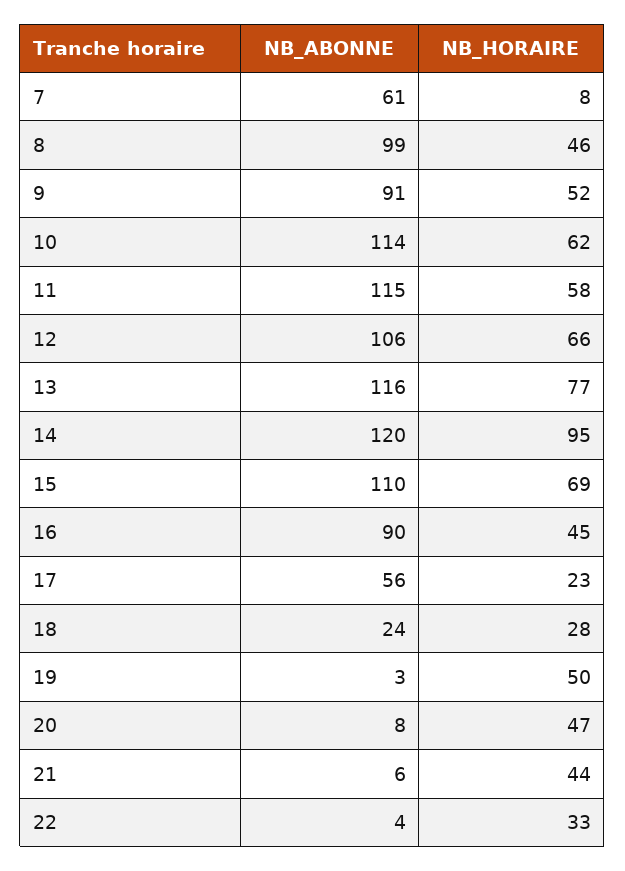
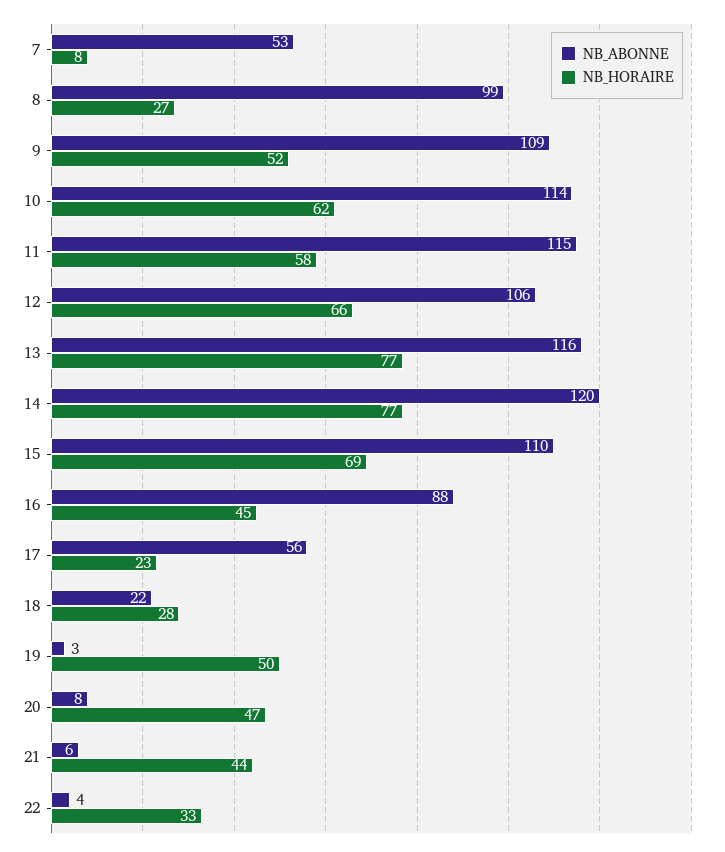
  {
    "NB_ABONNE": {
-     "7": 61,
+     "7": 53,
      "8": 99,
-     "9": 91,
+     "9": 109,
      "10": 114,
      "11": 115,
      "12": 106,
      "13": 116,
      "14": 120,
      "15": 110,
-     "16": 90,
+     "16": 88,
      "17": 56,
-     "18": 24,
+     "18": 22,
      "19": 3,
      "20": 8,
      "21": 6,
      "22": 4
    },
    "NB_HORAIRE": {
      "7": 8,
-     "8": 46,
+     "8": 27,
      "9": 52,
      "10": 62,
      "11": 58,
      "12": 66,
      "13": 77,
-     "14": 95,
+     "14": 77,
      "15": 69,
      "16": 45,
      "17": 23,
      "18": 28,
      "19": 50,
      "20": 47,
      "21": 44,
      "22": 33
    }
  }

